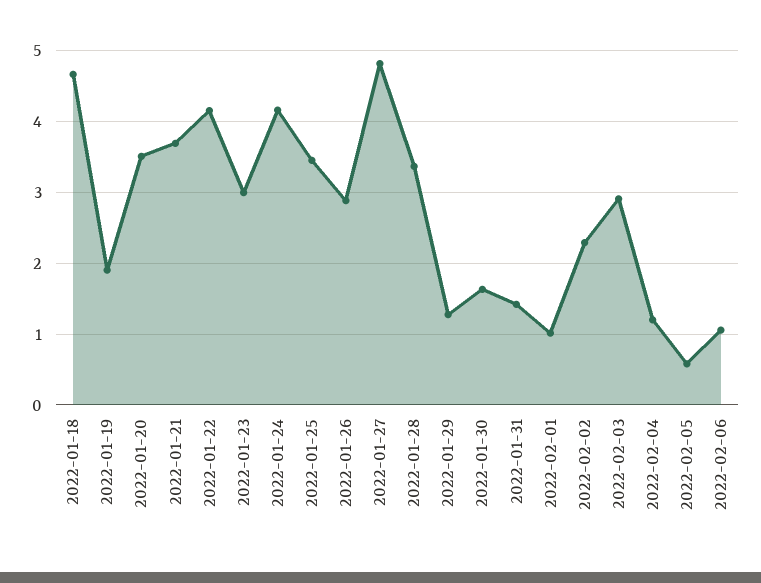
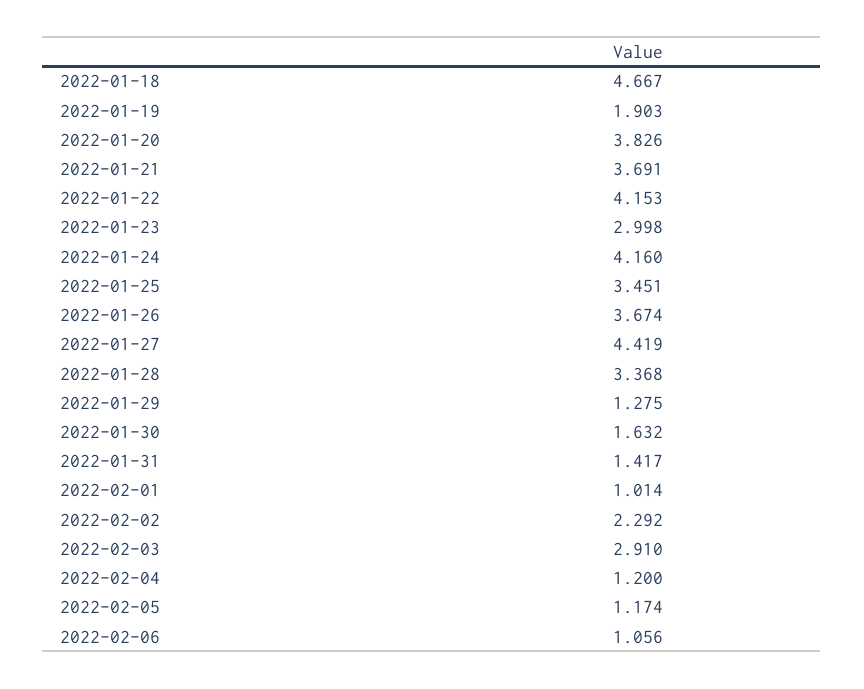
  {
    "2022-01-18": 4.667,
    "2022-01-19": 1.903,
-   "2022-01-20": 3.5,
+   "2022-01-20": 3.826,
    "2022-01-21": 3.691,
    "2022-01-22": 4.153,
    "2022-01-23": 2.998,
    "2022-01-24": 4.16,
    "2022-01-25": 3.451,
-   "2022-01-26": 2.9,
+   "2022-01-26": 3.674,
-   "2022-01-27": 4.8,
+   "2022-01-27": 4.419,
    "2022-01-28": 3.368,
    "2022-01-29": 1.275,
    "2022-01-30": 1.632,
    "2022-01-31": 1.417,
    "2022-02-01": 1.014,
    "2022-02-02": 2.292,
    "2022-02-03": 2.91,
    "2022-02-04": 1.2,
-   "2022-02-05": 0.6,
+   "2022-02-05": 1.174,
    "2022-02-06": 1.056
  }

